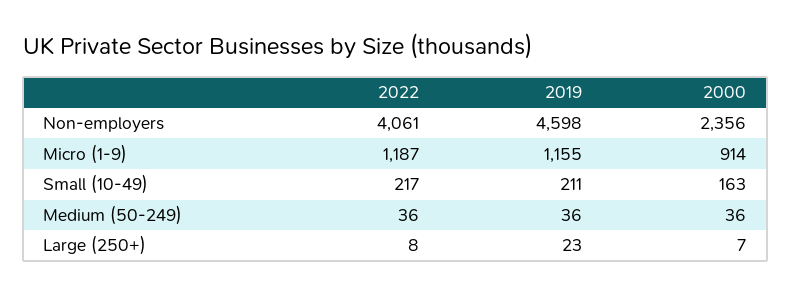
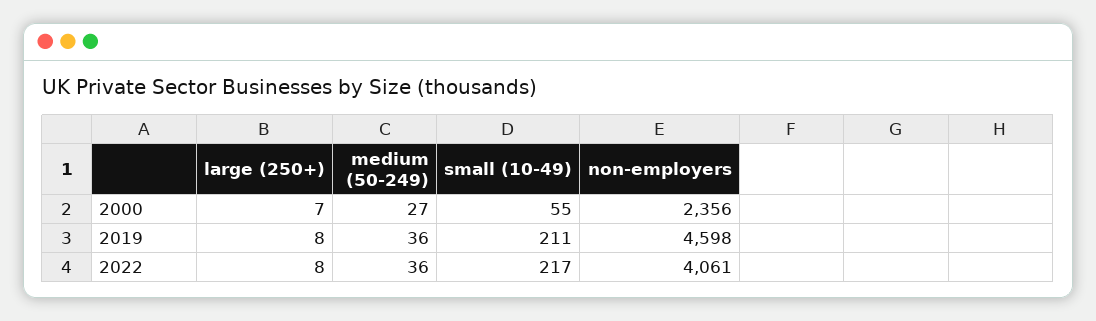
  {
    "2022": {
      "Non-employers": 4061,
-     "Micro (1-9)": 1187,
      "Small (10-49)": 217,
      "Medium (50-249)": 36,
      "Large (250+)": 8
    },
    "2019": {
      "Non-employers": 4598,
-     "Micro (1-9)": 1155,
      "Small (10-49)": 211,
      "Medium (50-249)": 36,
-     "Large (250+)": 23
+     "Large (250+)": 8
    },
    "2000": {
      "Non-employers": 2356,
-     "Micro (1-9)": 914,
-     "Small (10-49)": 163,
+     "Small (10-49)": 55,
-     "Medium (50-249)": 36,
+     "Medium (50-249)": 27,
      "Large (250+)": 7
    }
  }

